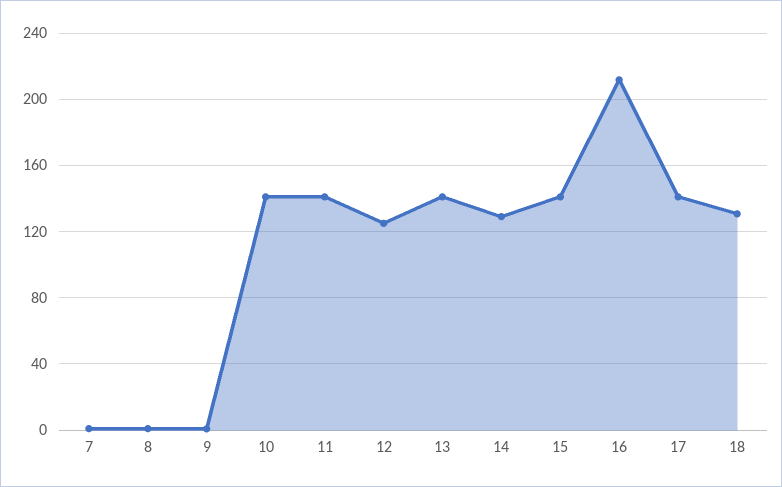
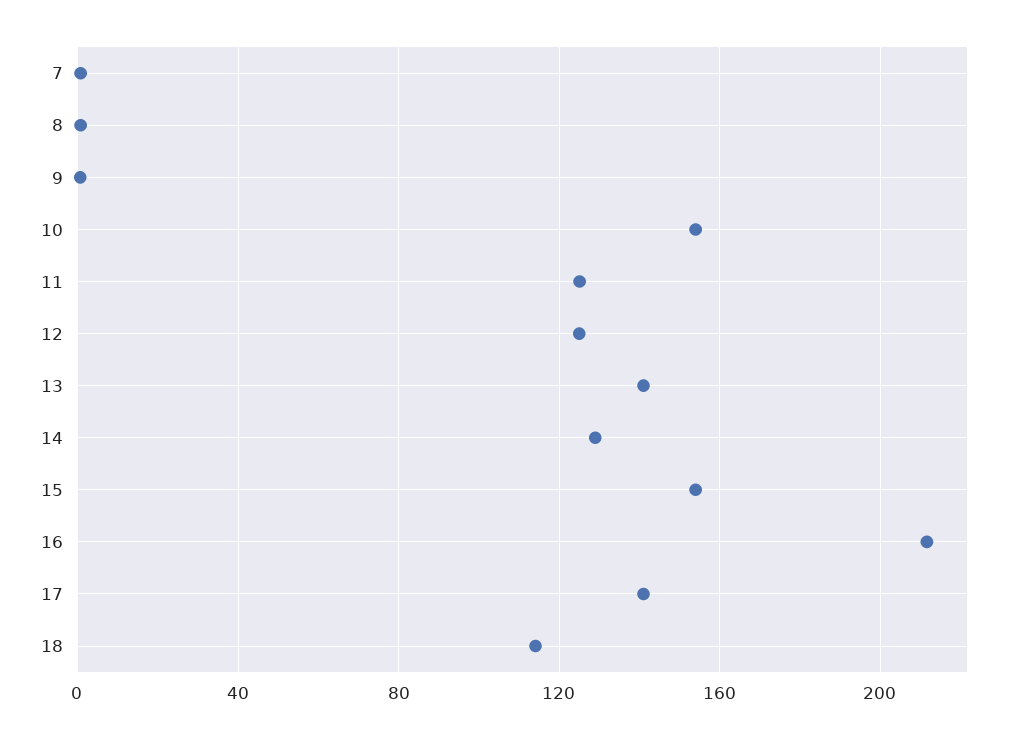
  {
    "7": 0,
    "8": 0,
    "9": 0,
-   "10": 140,
+   "10": 155,
-   "11": 140,
+   "11": 125,
    "12": 125,
    "13": 140,
    "14": 130,
-   "15": 140,
+   "15": 155,
    "16": 210,
    "17": 140,
-   "18": 130
+   "18": 115
  }

